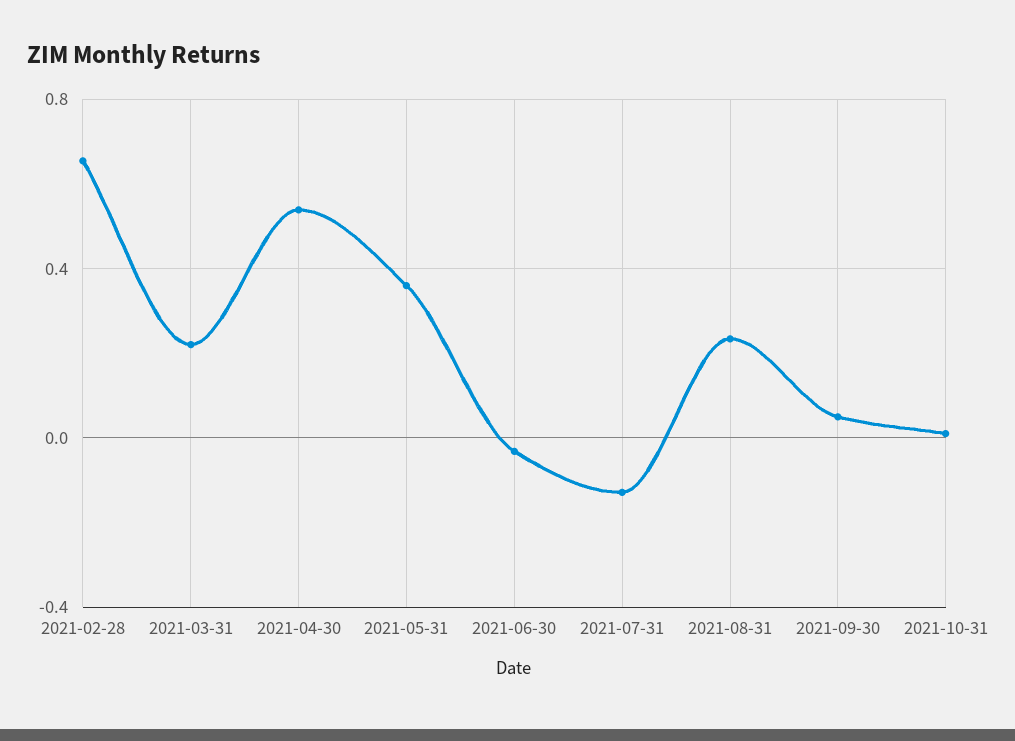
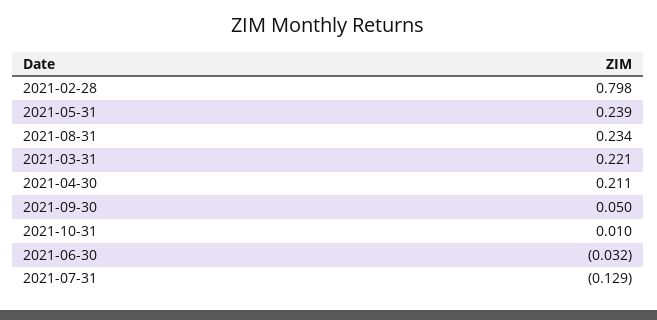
  {
-   "2021-02-28": 0.65,
+   "2021-02-28": 0.798,
    "2021-03-31": 0.221,
-   "2021-04-30": 0.55,
+   "2021-04-30": 0.211,
-   "2021-05-31": 0.35,
+   "2021-05-31": 0.239,
    "2021-06-30": -0.032,
    "2021-07-31": -0.129,
    "2021-08-31": 0.234,
    "2021-09-30": 0.05,
    "2021-10-31": 0.01
  }

